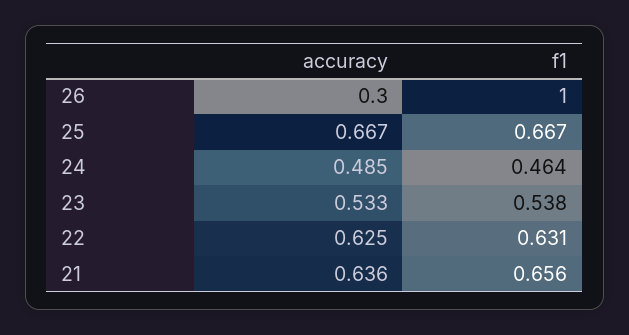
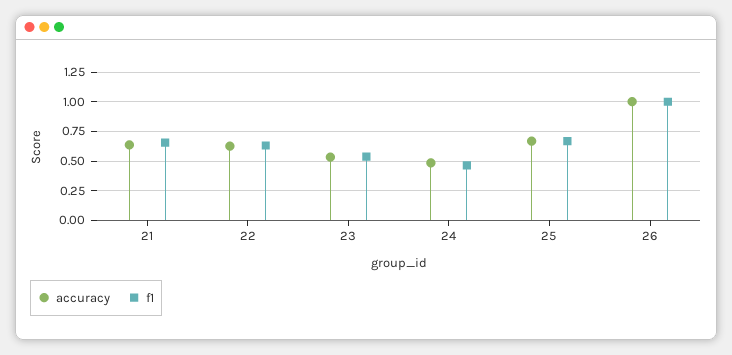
  {
    "accuracy": {
-     "26": 0.3,
+     "26": 1,
      "25": 0.667,
      "24": 0.485,
      "23": 0.533,
      "22": 0.625,
      "21": 0.636
    },
    "f1": {
      "26": 1,
      "25": 0.667,
      "24": 0.464,
      "23": 0.538,
      "22": 0.631,
      "21": 0.656
    }
  }

